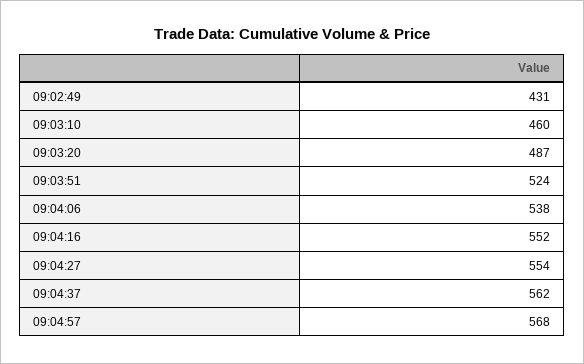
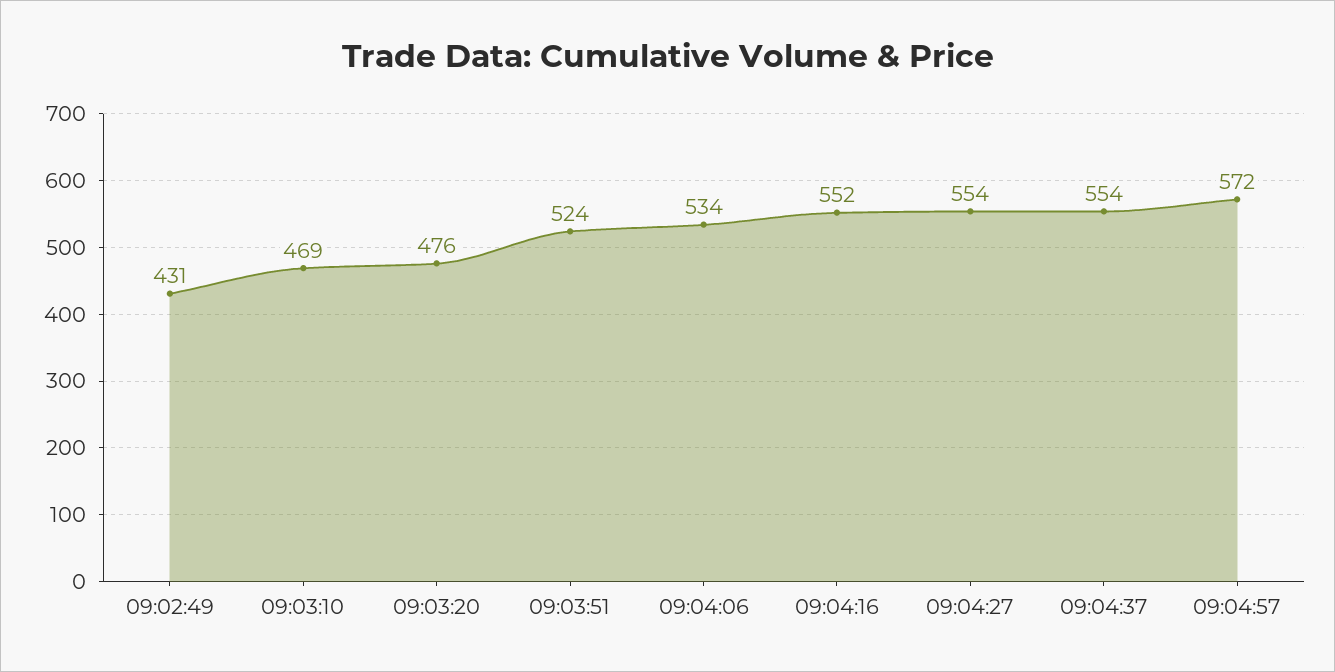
  {
    "09:02:49": 431,
-   "09:03:10": 460,
+   "09:03:10": 469,
-   "09:03:20": 487,
+   "09:03:20": 476,
    "09:03:51": 524,
-   "09:04:06": 538,
+   "09:04:06": 534,
    "09:04:16": 552,
    "09:04:27": 554,
-   "09:04:37": 562,
+   "09:04:37": 554,
-   "09:04:57": 568
+   "09:04:57": 572
  }

